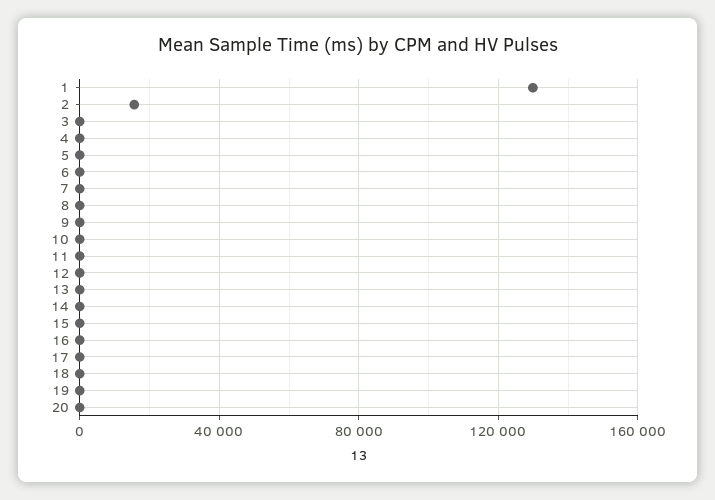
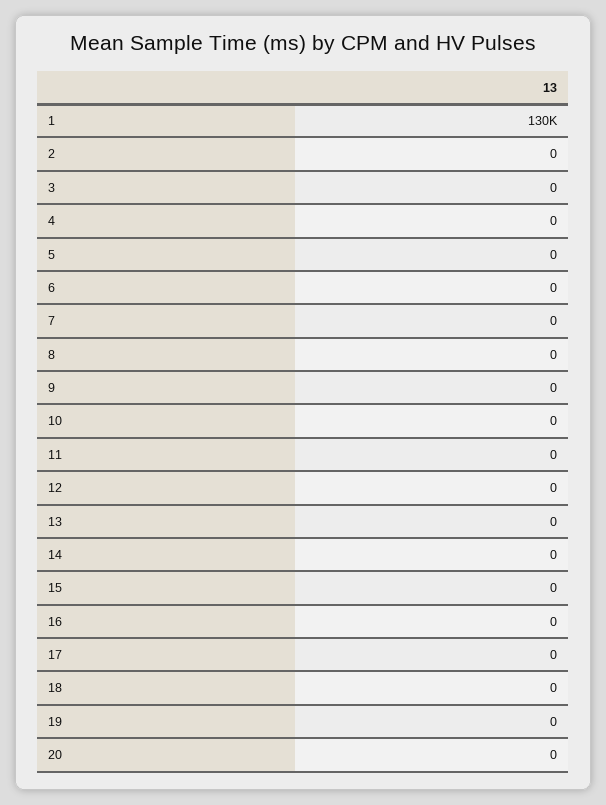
  {
    "1": 130000,
-   "2": 15000,
+   "2": 0,
    "3": 0,
    "4": 0,
    "5": 0,
    "6": 0,
    "7": 0,
    "8": 0,
    "9": 0,
    "10": 0,
    "11": 0,
    "12": 0,
    "13": 0,
    "14": 0,
    "15": 0,
    "16": 0,
    "17": 0,
    "18": 0,
    "19": 0,
    "20": 0
  }

